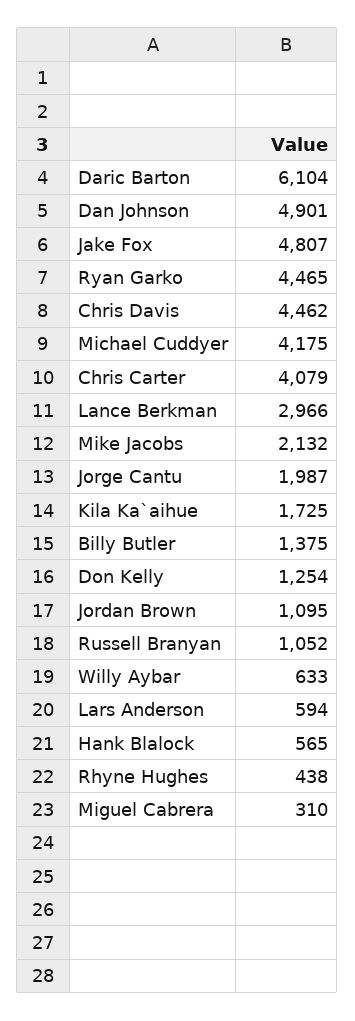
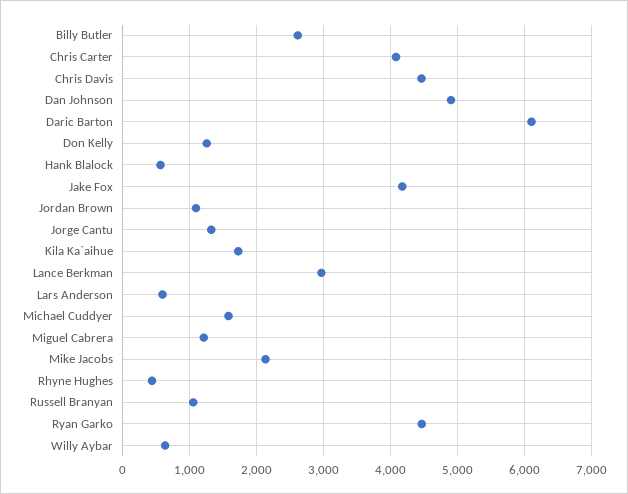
  {
    "Daric Barton": 6104,
    "Dan Johnson": 4901,
-   "Jake Fox": 4807,
+   "Jake Fox": 4200,
    "Ryan Garko": 4465,
    "Chris Davis": 4462,
-   "Michael Cuddyer": 4175,
+   "Michael Cuddyer": 1600,
    "Chris Carter": 4079,
    "Lance Berkman": 2966,
    "Mike Jacobs": 2132,
-   "Jorge Cantu": 1987,
+   "Jorge Cantu": 1300,
    "Kila Ka`aihue": 1725,
-   "Billy Butler": 1375,
+   "Billy Butler": 2600,
    "Don Kelly": 1254,
    "Jordan Brown": 1095,
    "Russell Branyan": 1052,
    "Willy Aybar": 633,
    "Lars Anderson": 594,
    "Hank Blalock": 565,
    "Rhyne Hughes": 438,
-   "Miguel Cabrera": 310
+   "Miguel Cabrera": 1200
  }

